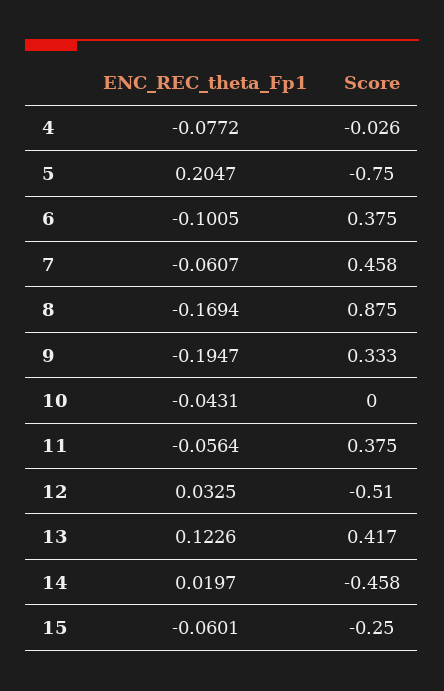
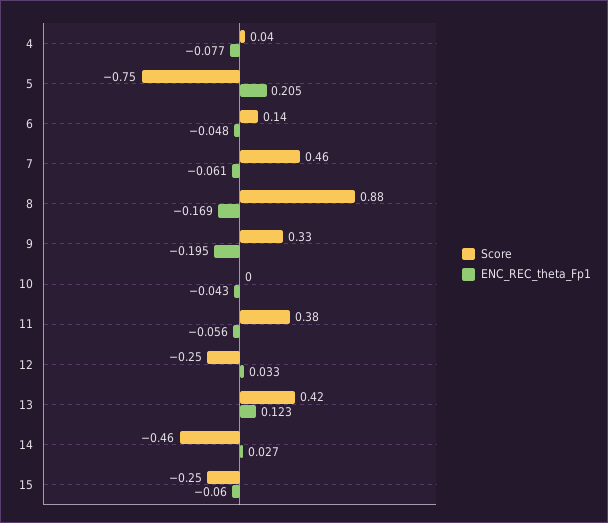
  {
    "ENC_REC_theta_Fp1": {
      "4": -0.0772,
      "5": 0.2047,
-     "6": -0.1005,
+     "6": -0.048,
      "7": -0.0607,
      "8": -0.1694,
      "9": -0.1947,
      "10": -0.0431,
      "11": -0.0564,
      "12": 0.0325,
      "13": 0.1226,
-     "14": 0.0197,
+     "14": 0.027,
      "15": -0.0601
    },
    "Score": {
-     "4": -0.026,
+     "4": 0.04,
      "5": -0.75,
-     "6": 0.375,
+     "6": 0.14,
      "7": 0.458,
      "8": 0.875,
      "9": 0.333,
      "10": 0,
      "11": 0.375,
-     "12": -0.51,
+     "12": -0.25,
      "13": 0.417,
      "14": -0.458,
      "15": -0.25
    }
  }

